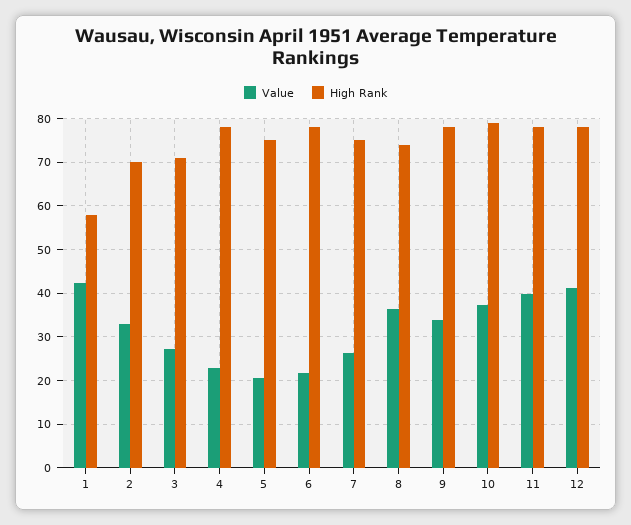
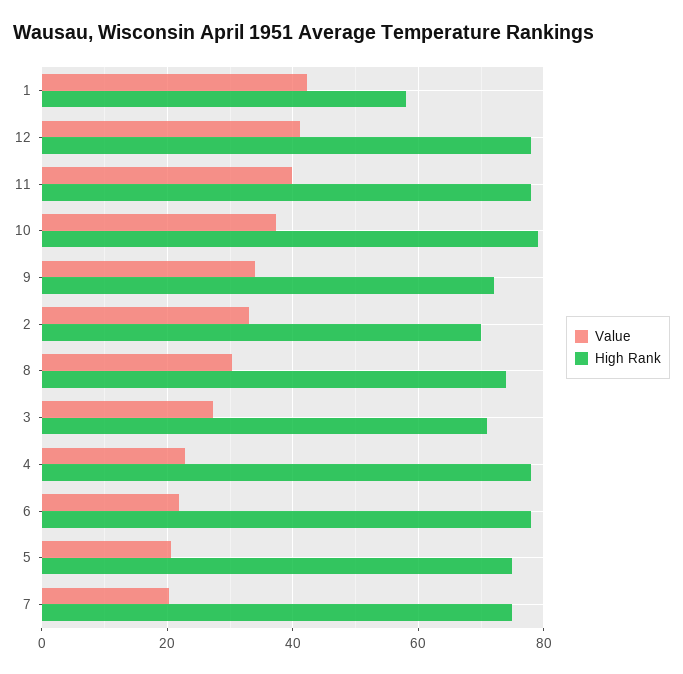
  {
    "Value": {
      "1": 42,
      "2": 34,
      "3": 28,
      "4": 22,
      "5": 20,
      "6": 22,
-     "7": 26,
+     "7": 20,
-     "8": 36,
+     "8": 30,
      "9": 34,
      "10": 38,
      "11": 40,
      "12": 42
    },
    "High Rank": {
      "1": 58,
      "2": 70,
      "3": 72,
      "4": 78,
      "5": 76,
      "6": 78,
      "7": 76,
      "8": 74,
-     "9": 78,
+     "9": 72,
      "10": 80,
      "11": 78,
      "12": 78
    }
  }

